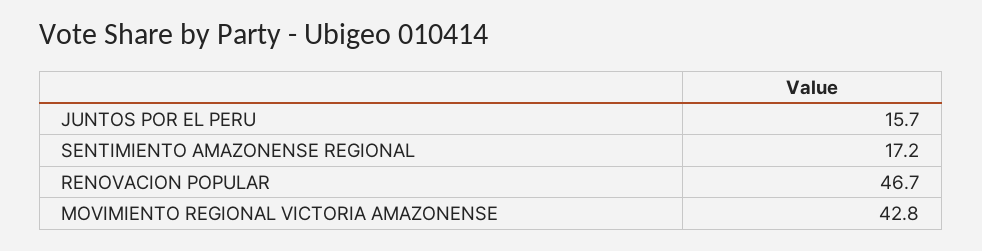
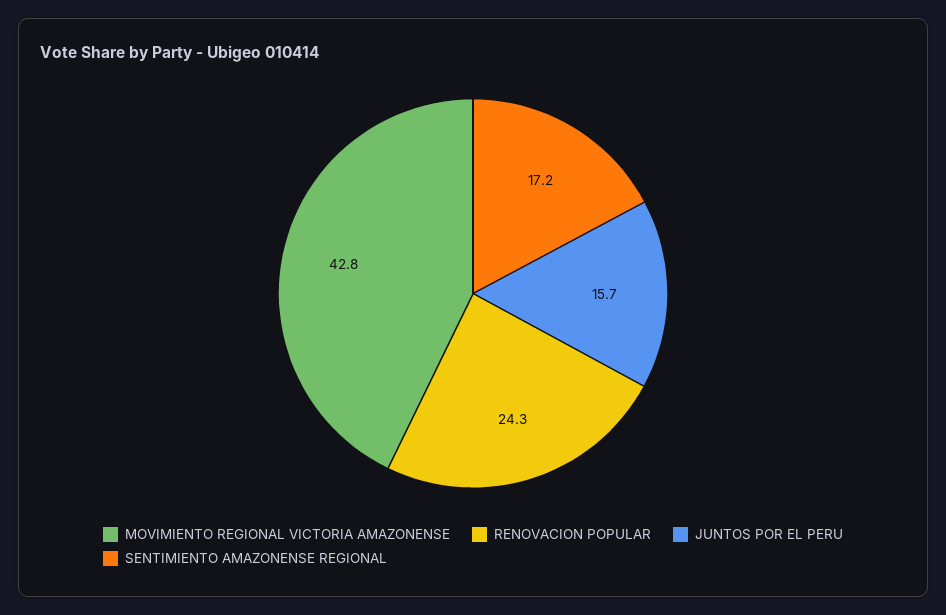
  {
    "JUNTOS POR EL PERU": 15.7,
    "SENTIMIENTO AMAZONENSE REGIONAL": 17.2,
-   "RENOVACION POPULAR": 46.7,
+   "RENOVACION POPULAR": 24.3,
    "MOVIMIENTO REGIONAL VICTORIA AMAZONENSE": 42.8
  }

